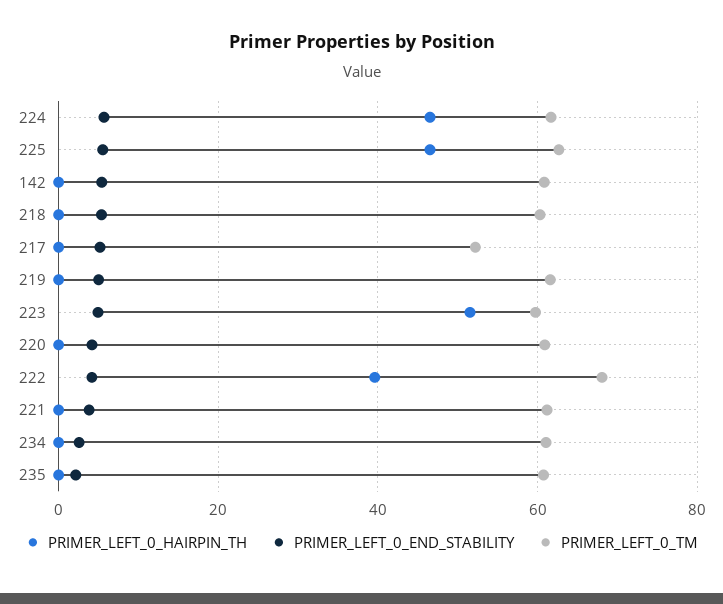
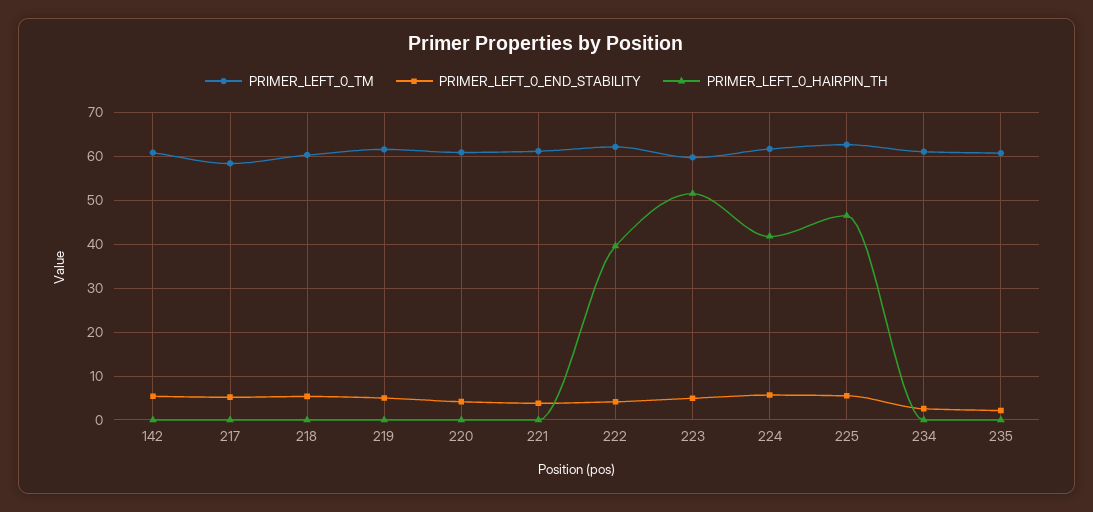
  {
    "PRIMER_LEFT_0_HAIRPIN_TH": {
-     "224": 46,
+     "224": 42,
      "225": 46,
      "142": 0,
      "218": 0,
      "217": 0,
      "219": 0,
      "223": 52,
      "220": 0,
      "222": 40,
      "221": 0,
      "234": 0,
      "235": 0
    },
    "PRIMER_LEFT_0_END_STABILITY": {
      "224": 6,
      "225": 6,
      "142": 6,
      "218": 6,
      "217": 6,
      "219": 6,
      "223": 4,
      "220": 4,
      "222": 4,
      "221": 4,
      "234": 2,
      "235": 2
    },
    "PRIMER_LEFT_0_TM": {
      "224": 62,
      "225": 62,
      "142": 60,
      "218": 60,
-     "217": 52,
+     "217": 58,
      "219": 62,
      "223": 60,
      "220": 60,
-     "222": 68,
+     "222": 62,
      "221": 62,
      "234": 62,
      "235": 60
    }
  }

